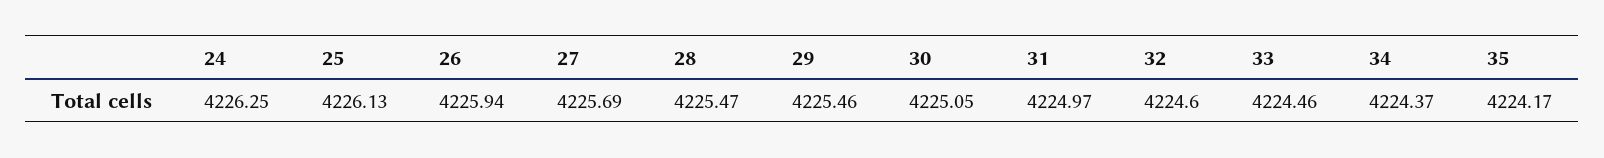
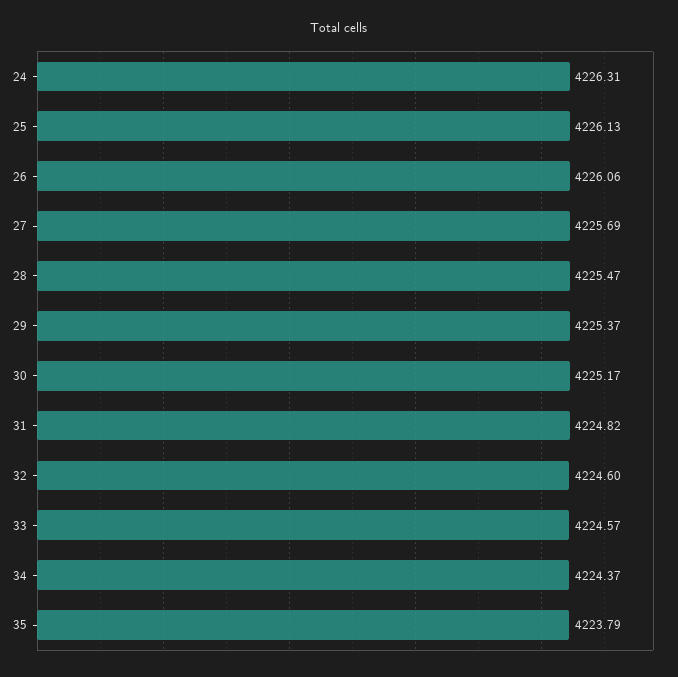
  {
-   "24": 4226.25,
+   "24": 4226.31,
    "25": 4226.13,
-   "26": 4225.94,
+   "26": 4226.06,
    "27": 4225.69,
    "28": 4225.47,
-   "29": 4225.46,
+   "29": 4225.37,
-   "30": 4225.05,
+   "30": 4225.17,
-   "31": 4224.97,
+   "31": 4224.82,
    "32": 4224.6,
-   "33": 4224.46,
+   "33": 4224.57,
    "34": 4224.37,
-   "35": 4224.17
+   "35": 4223.79
  }

